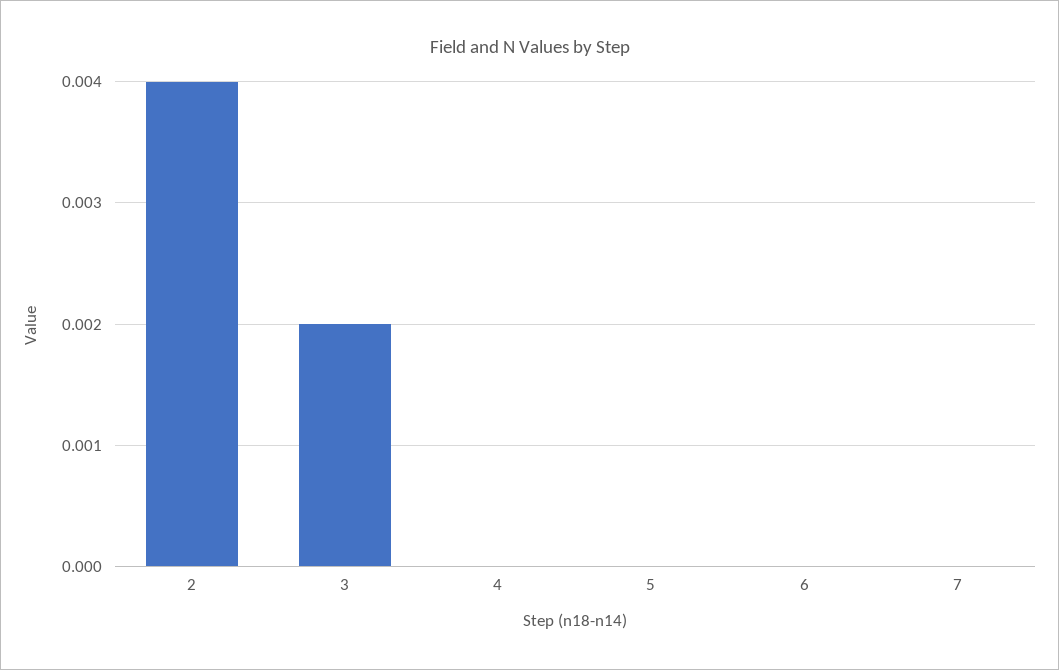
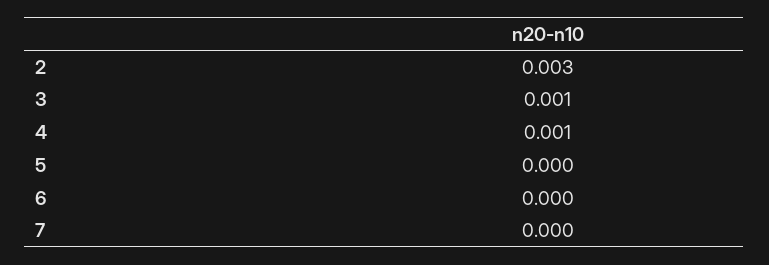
  {
-   "2": 0.004,
+   "2": 0.003,
-   "3": 0.002,
+   "3": 0.001,
-   "4": 0,
+   "4": 0.001,
    "5": 0,
    "6": 0,
    "7": 0
  }

